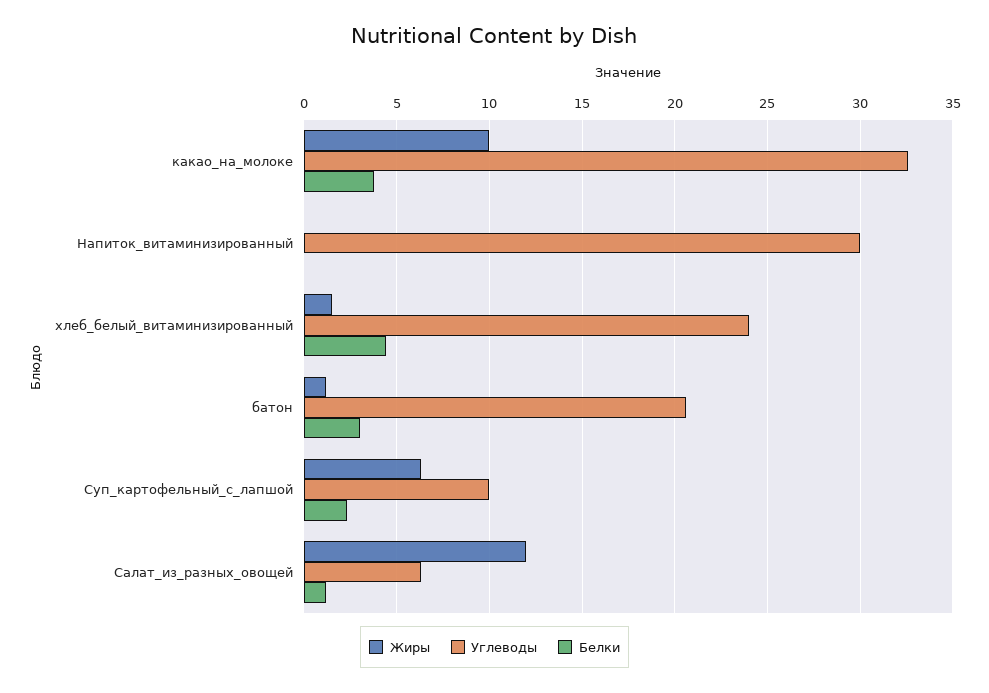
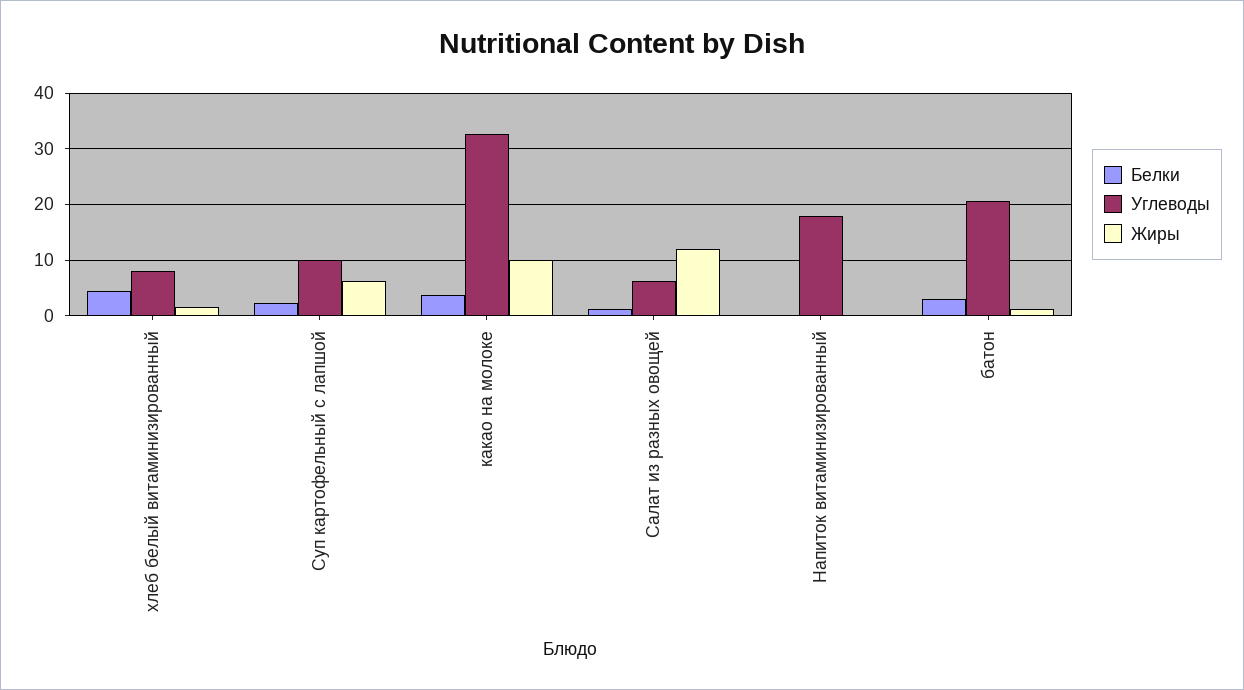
  {
    "Жиры": {
      "какао_на_молоке": 10,
      "Напиток_витаминизированный": 0,
      "хлеб_белый_витаминизированный": 1.5,
      "батон": 1,
      "Суп_картофельный_с_лапшой": 6.5,
      "Салат_из_разных_овощей": 12
    },
    "Углеводы": {
      "какао_на_молоке": 32.5,
-     "Напиток_витаминизированный": 30,
+     "Напиток_витаминизированный": 18,
-     "хлеб_белый_витаминизированный": 24,
+     "хлеб_белый_витаминизированный": 8,
      "батон": 20.5,
      "Суп_картофельный_с_лапшой": 10,
      "Салат_из_разных_овощей": 6.5
    },
    "Белки": {
      "какао_на_молоке": 4,
      "Напиток_витаминизированный": 0,
      "хлеб_белый_витаминизированный": 4.5,
      "батон": 3,
      "Суп_картофельный_с_лапшой": 2.5,
      "Салат_из_разных_овощей": 1
    }
  }

